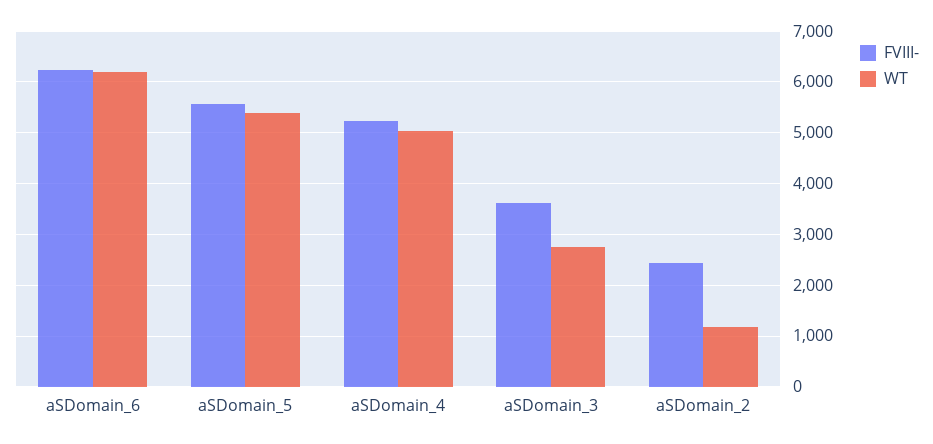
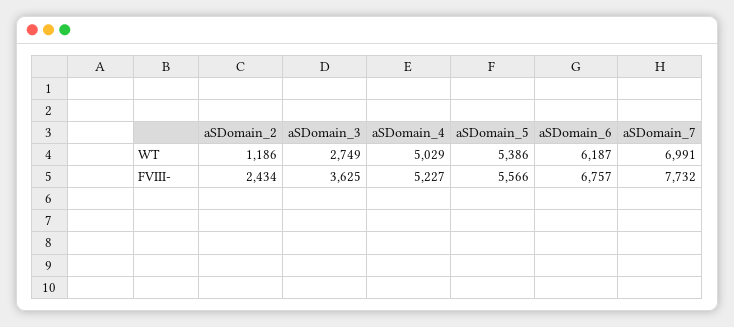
  {
    "FVIII-": {
-     "aSDomain_6": 6200,
+     "aSDomain_6": 6757,
      "aSDomain_5": 5566,
      "aSDomain_4": 5227,
      "aSDomain_3": 3625,
-     "aSDomain_2": 2434
+     "aSDomain_2": 2434,
+     "aSDomain_7": 7732
    },
    "WT": {
      "aSDomain_6": 6187,
      "aSDomain_5": 5386,
      "aSDomain_4": 5029,
      "aSDomain_3": 2749,
-     "aSDomain_2": 1186
+     "aSDomain_2": 1186,
+     "aSDomain_7": 6991
    }
  }

